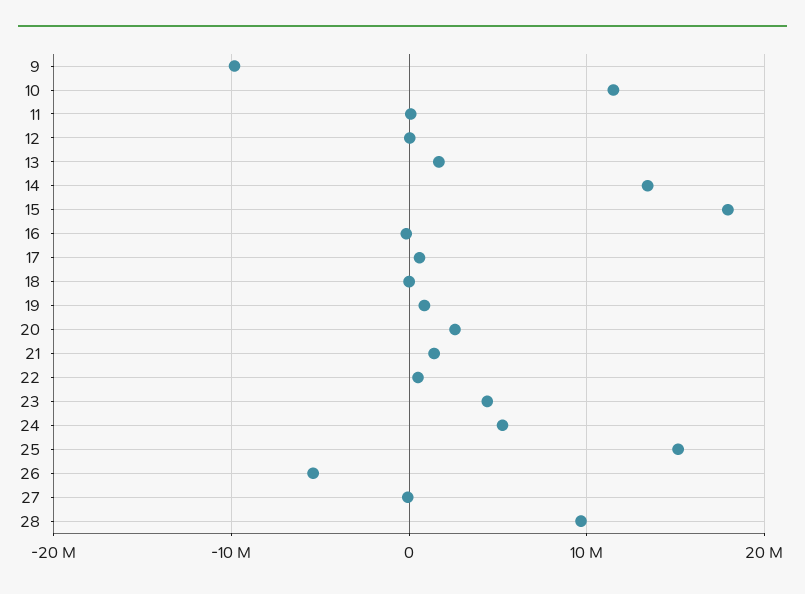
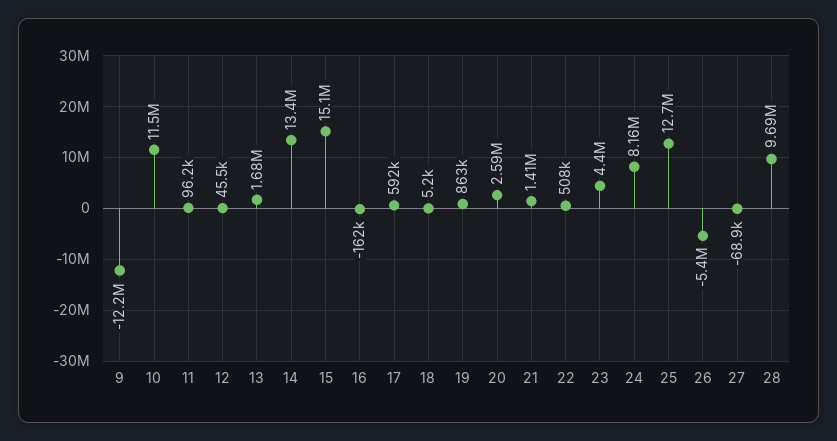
  {
-   "9": -10000000,
+   "9": -12200000,
    "10": 11500000,
    "11": 96200,
    "12": 45500,
    "13": 1680000,
    "14": 13400000,
-   "15": 18000000,
+   "15": 15100000,
    "16": -162000,
    "17": 592000,
    "18": 5200,
    "19": 863000,
    "20": 2590000,
    "21": 1410000,
    "22": 508000,
    "23": 4400000,
-   "24": 5000000,
+   "24": 8160000,
-   "25": 15000000,
+   "25": 12700000,
    "26": -5400000,
    "27": -68900,
    "28": 9690000
  }

